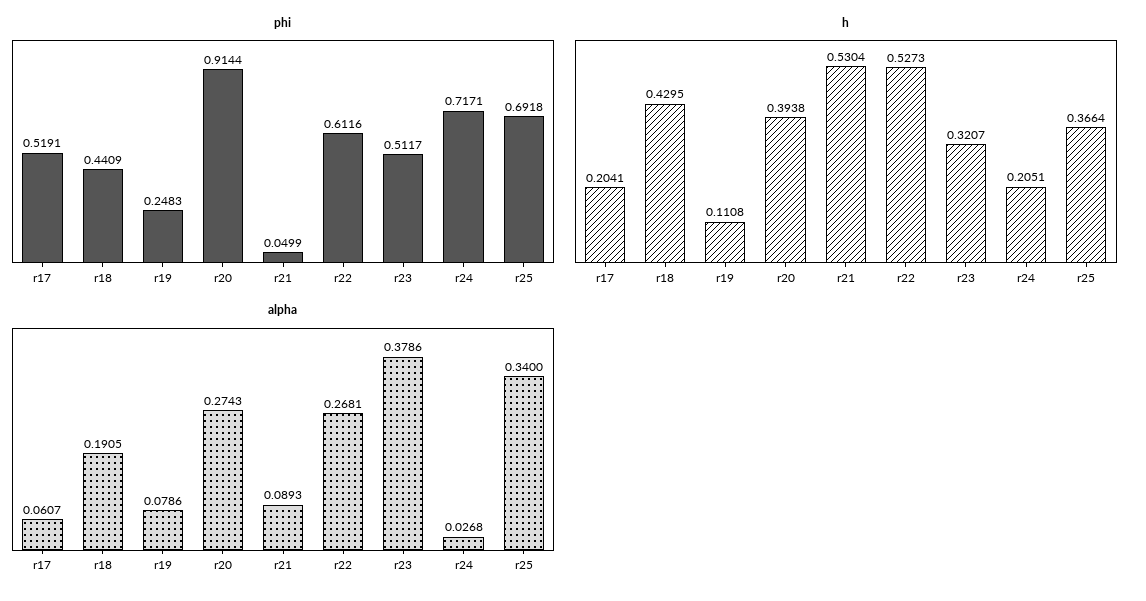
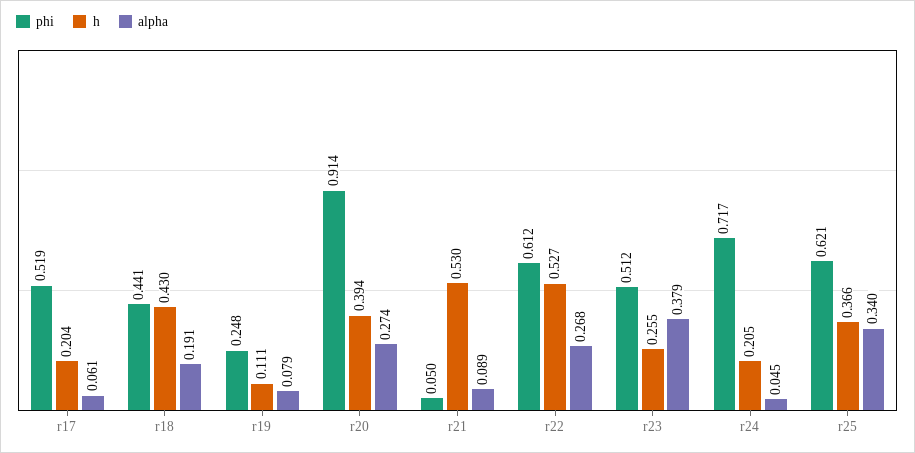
  {
    "phi": {
      "r17": 0.5191,
      "r18": 0.4409,
      "r19": 0.2483,
      "r20": 0.9144,
      "r21": 0.0499,
      "r22": 0.6116,
      "r23": 0.5117,
      "r24": 0.7171,
-     "r25": 0.6918
+     "r25": 0.621
    },
    "h": {
      "r17": 0.2041,
      "r18": 0.4295,
      "r19": 0.1108,
      "r20": 0.3938,
      "r21": 0.5304,
      "r22": 0.5273,
-     "r23": 0.3207,
+     "r23": 0.255,
      "r24": 0.2051,
      "r25": 0.3664
    },
    "alpha": {
      "r17": 0.0607,
      "r18": 0.1905,
      "r19": 0.0786,
      "r20": 0.2743,
      "r21": 0.0893,
      "r22": 0.2681,
      "r23": 0.3786,
-     "r24": 0.0268,
+     "r24": 0.045,
      "r25": 0.34
    }
  }

